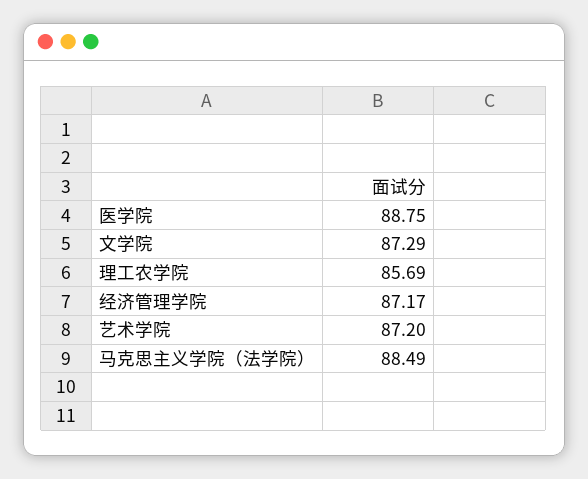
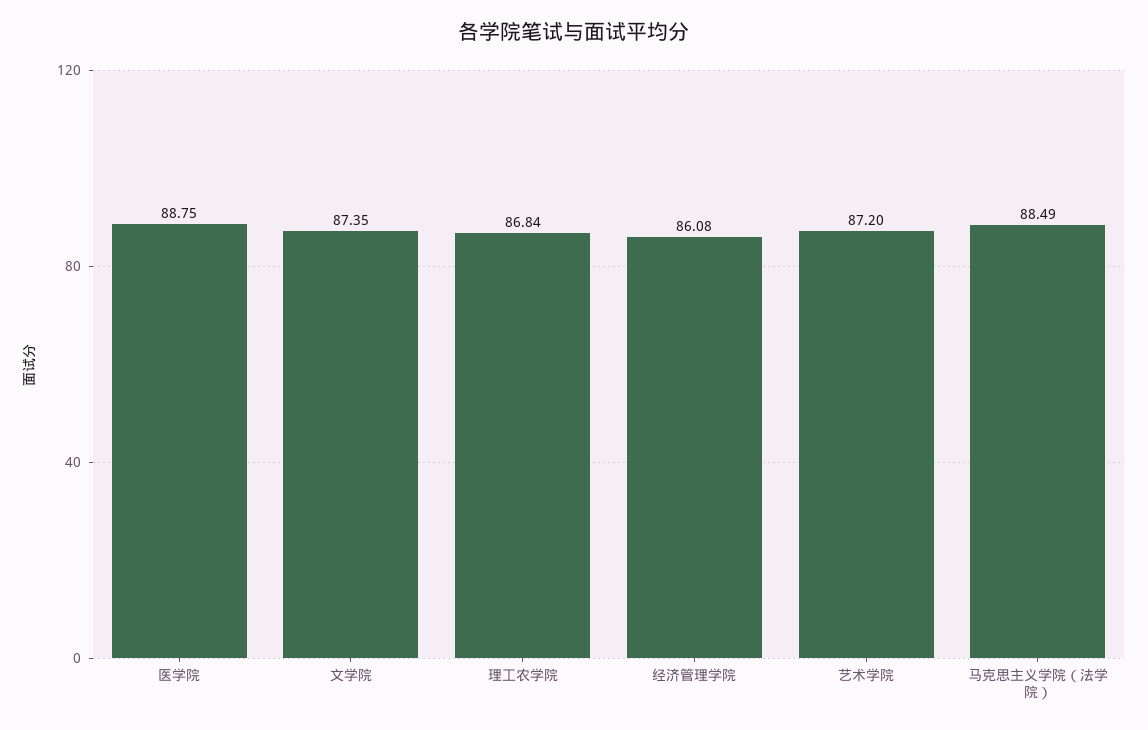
  {
    "医学院": 88.75,
-   "文学院": 87.29,
+   "文学院": 87.35,
-   "理工农学院": 85.69,
+   "理工农学院": 86.84,
-   "经济管理学院": 87.17,
+   "经济管理学院": 86.08,
    "艺术学院": 87.2,
    "马克思主义学院（法学院）": 88.49
  }

